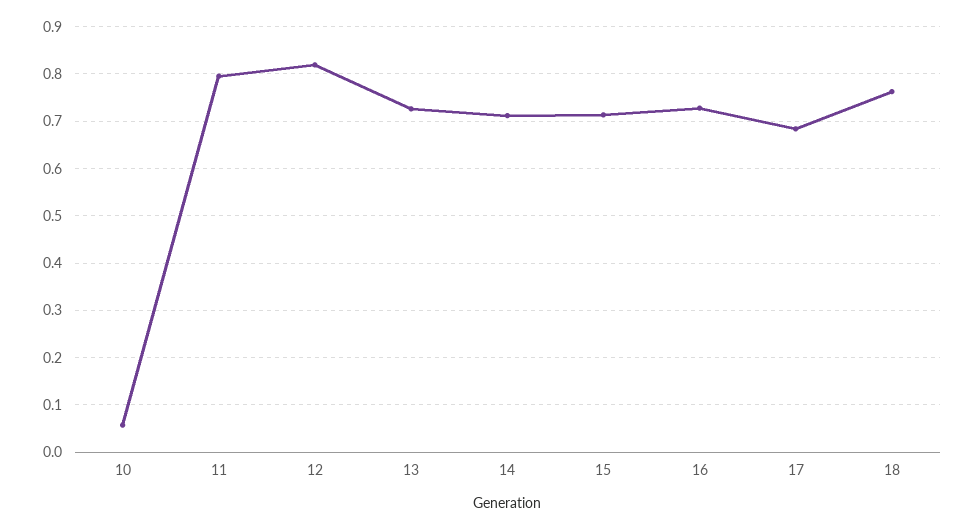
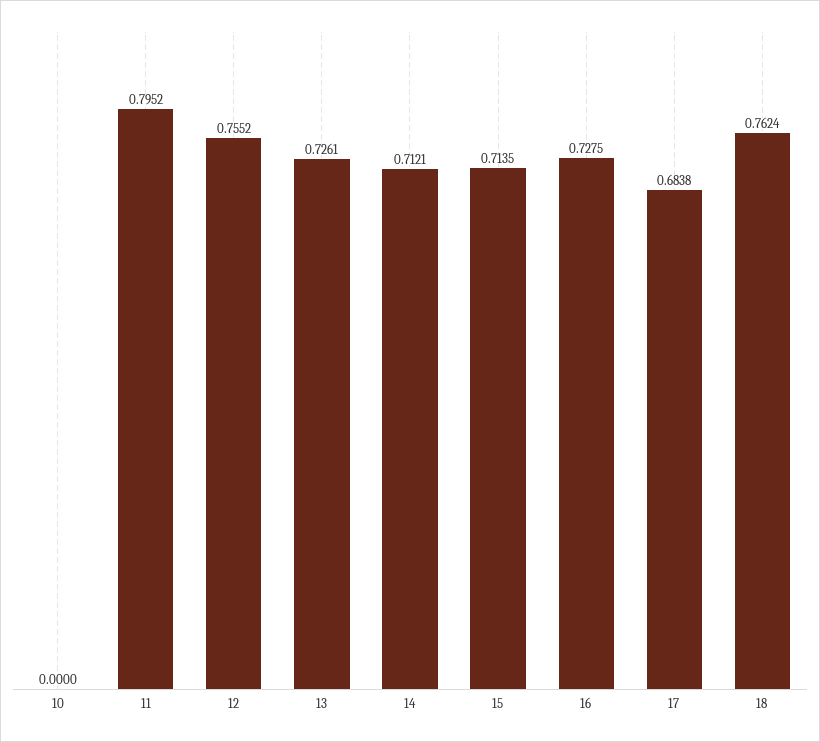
  {
-   "10": 0.06,
+   "10": 0,
    "11": 0.7952,
-   "12": 0.82,
+   "12": 0.7552,
    "13": 0.7261,
    "14": 0.7121,
    "15": 0.7135,
    "16": 0.7275,
    "17": 0.6838,
    "18": 0.7624
  }

